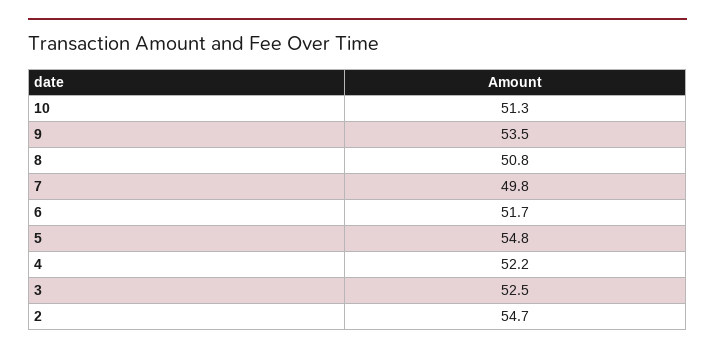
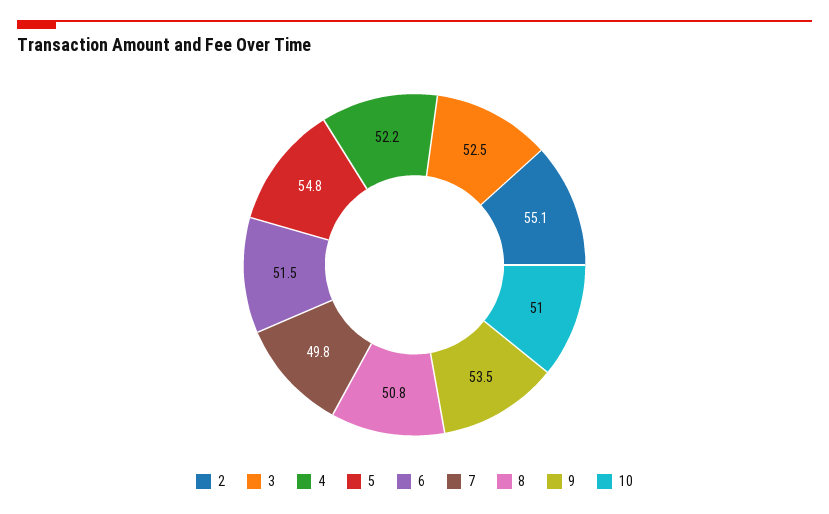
  {
-   "10": 51.3,
+   "10": 51,
    "9": 53.5,
    "8": 50.8,
    "7": 49.8,
-   "6": 51.7,
+   "6": 51.5,
    "5": 54.8,
    "4": 52.2,
    "3": 52.5,
-   "2": 54.7
+   "2": 55.1
  }

